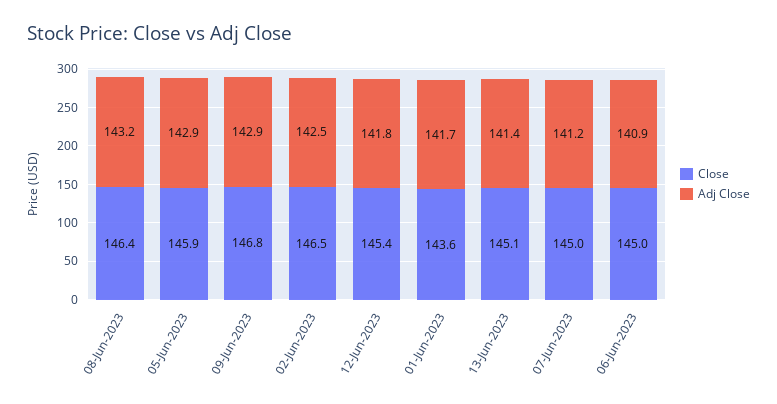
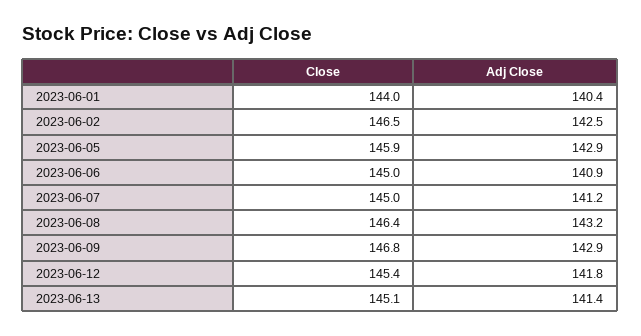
  {
    "Close": {
      "08-Jun-2023": 146.4,
      "05-Jun-2023": 145.9,
      "09-Jun-2023": 146.8,
      "02-Jun-2023": 146.5,
      "12-Jun-2023": 145.4,
-     "01-Jun-2023": 143.6,
+     "01-Jun-2023": 144,
      "13-Jun-2023": 145.1,
      "07-Jun-2023": 145,
      "06-Jun-2023": 145
    },
    "Adj Close": {
      "08-Jun-2023": 143.2,
      "05-Jun-2023": 142.9,
      "09-Jun-2023": 142.9,
      "02-Jun-2023": 142.5,
      "12-Jun-2023": 141.8,
-     "01-Jun-2023": 141.7,
+     "01-Jun-2023": 140.4,
      "13-Jun-2023": 141.4,
      "07-Jun-2023": 141.2,
      "06-Jun-2023": 140.9
    }
  }

